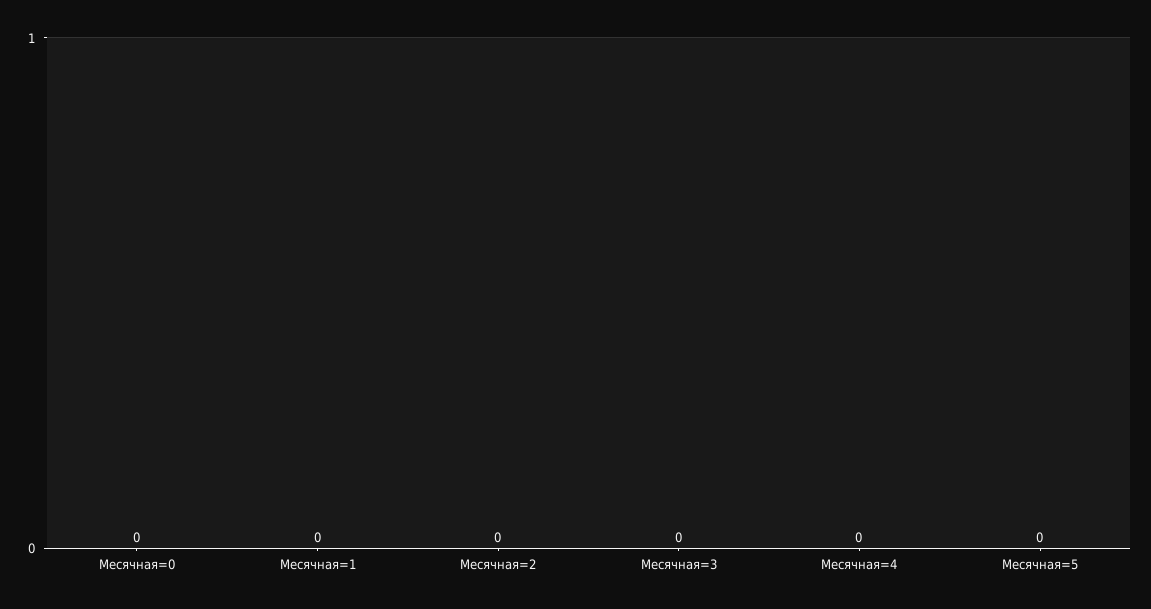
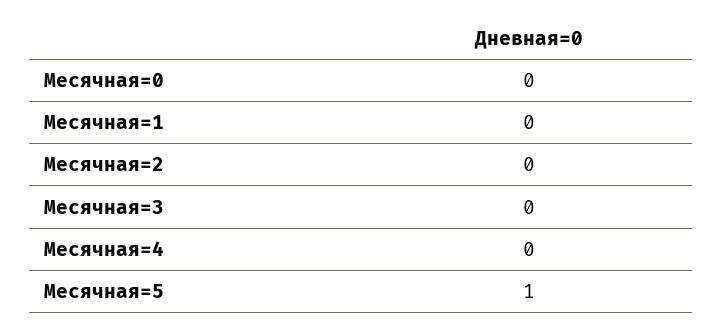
  {
    "Месячная=0": 0,
    "Месячная=1": 0,
    "Месячная=2": 0,
    "Месячная=3": 0,
    "Месячная=4": 0,
-   "Месячная=5": 0
+   "Месячная=5": 1
  }

